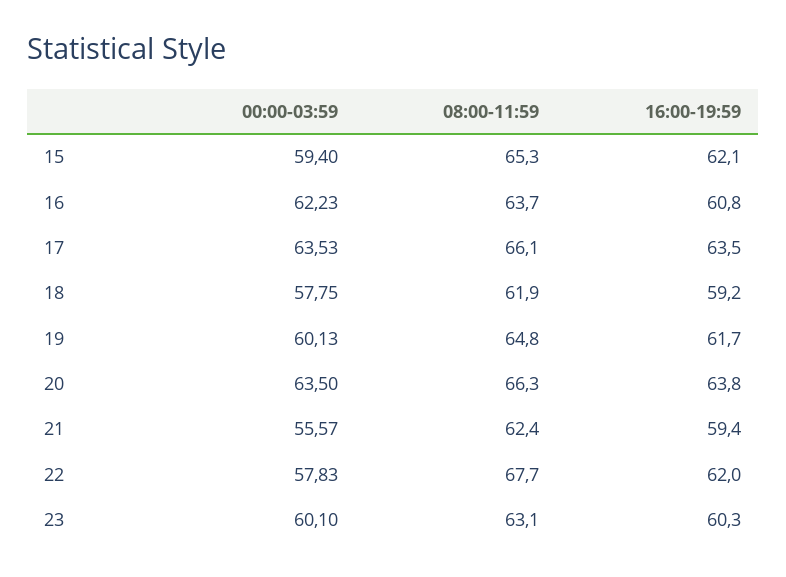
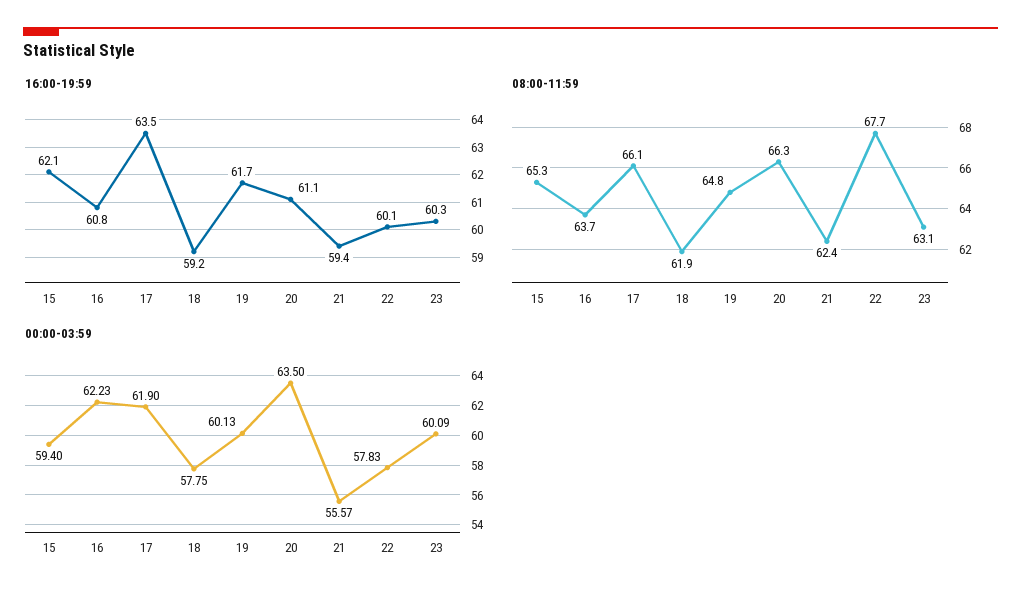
  {
    "00:00-03:59": {
      "15": 59.4,
      "16": 62.23,
-     "17": 63.53,
+     "17": 61.9,
      "18": 57.75,
      "19": 60.13,
      "20": 63.5,
      "21": 55.57,
      "22": 57.83,
-     "23": 60.1
+     "23": 60.09
    },
    "08:00-11:59": {
      "15": 65.3,
      "16": 63.7,
      "17": 66.1,
      "18": 61.9,
      "19": 64.8,
      "20": 66.3,
      "21": 62.4,
      "22": 67.7,
      "23": 63.1
    },
    "16:00-19:59": {
      "15": 62.1,
      "16": 60.8,
      "17": 63.5,
      "18": 59.2,
      "19": 61.7,
-     "20": 63.8,
+     "20": 61.1,
      "21": 59.4,
-     "22": 62,
+     "22": 60.1,
      "23": 60.3
    }
  }

